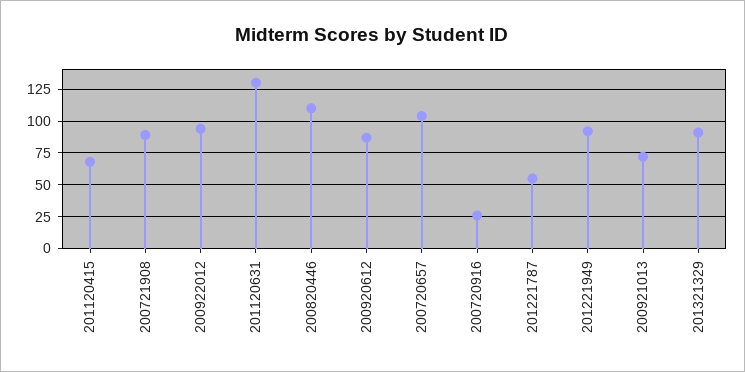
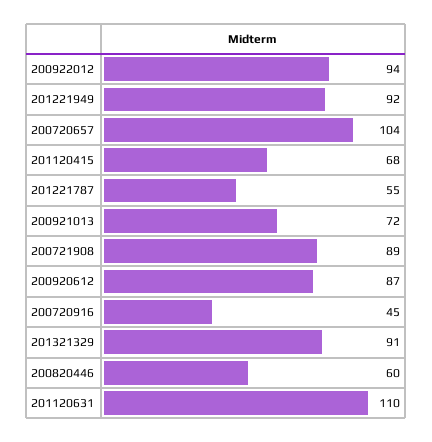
  {
    "201120415": 68,
    "200721908": 89,
    "200922012": 94,
-   "201120631": 130,
+   "201120631": 110,
-   "200820446": 110,
+   "200820446": 60,
    "200920612": 87,
    "200720657": 104,
-   "200720916": 25,
+   "200720916": 45,
    "201221787": 55,
    "201221949": 92,
    "200921013": 72,
    "201321329": 91
  }

